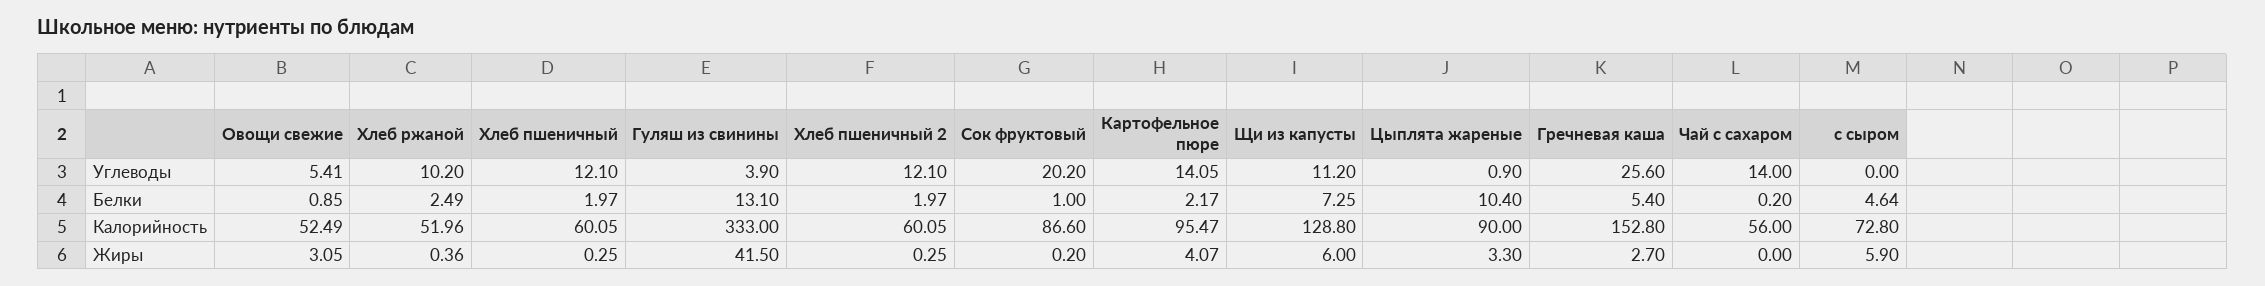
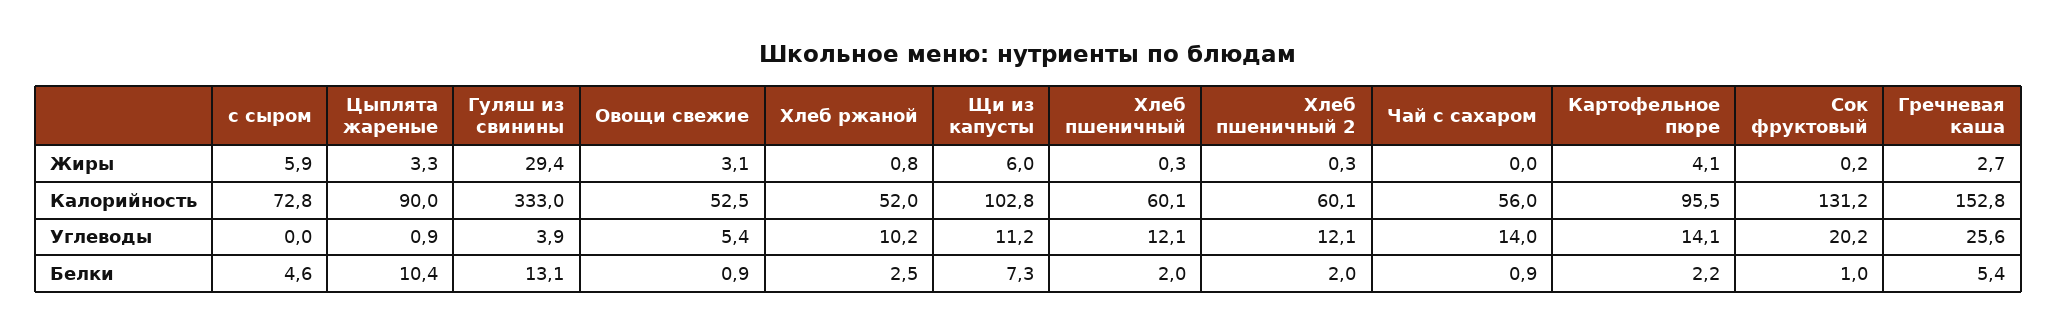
  {
    "Овощи свежие": {
      "Углеводы": 5.41,
      "Белки": 0.85,
      "Калорийность": 52.49,
      "Жиры": 3.05
    },
    "Хлеб ржаной": {
      "Углеводы": 10.2,
      "Белки": 2.49,
      "Калорийность": 51.96,
-     "Жиры": 0.36
+     "Жиры": 0.8
    },
    "Хлеб пшеничный": {
      "Углеводы": 12.1,
      "Белки": 1.97,
      "Калорийность": 60.05,
      "Жиры": 0.25
    },
    "Гуляш из свинины": {
      "Углеводы": 3.9,
      "Белки": 13.1,
      "Калорийность": 333,
-     "Жиры": 41.5
+     "Жиры": 29.4
    },
    "Хлеб пшеничный 2": {
      "Углеводы": 12.1,
      "Белки": 1.97,
      "Калорийность": 60.05,
      "Жиры": 0.25
    },
    "Сок фруктовый": {
      "Углеводы": 20.2,
      "Белки": 1,
-     "Калорийность": 86.6,
+     "Калорийность": 131.2,
      "Жиры": 0.2
    },
    "Картофельное пюре": {
      "Углеводы": 14.05,
      "Белки": 2.17,
      "Калорийность": 95.47,
      "Жиры": 4.07
    },
    "Щи из капусты": {
      "Углеводы": 11.2,
      "Белки": 7.25,
-     "Калорийность": 128.8,
+     "Калорийность": 102.8,
      "Жиры": 6
    },
    "Цыплята жареные": {
      "Углеводы": 0.9,
      "Белки": 10.4,
      "Калорийность": 90,
      "Жиры": 3.3
    },
    "Гречневая каша": {
      "Углеводы": 25.6,
      "Белки": 5.4,
      "Калорийность": 152.8,
      "Жиры": 2.7
    },
    "Чай с сахаром": {
      "Углеводы": 14,
-     "Белки": 0.2,
+     "Белки": 0.9,
      "Калорийность": 56,
      "Жиры": 0
    },
    "с сыром": {
      "Углеводы": 0,
      "Белки": 4.64,
      "Калорийность": 72.8,
      "Жиры": 5.9
    }
  }

